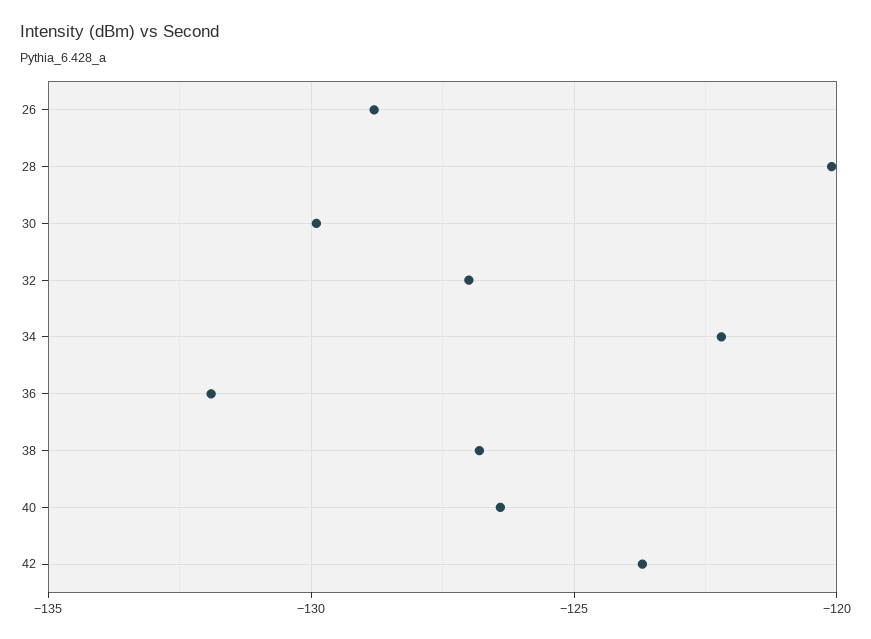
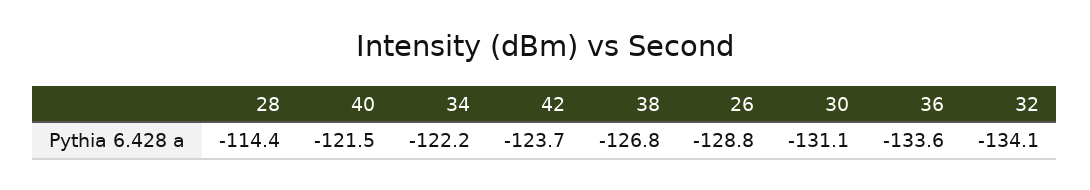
  {
    "26": -128.8,
-   "28": -120,
+   "28": -114.4,
-   "30": -130,
+   "30": -131.1,
-   "32": -127,
+   "32": -134.1,
    "34": -122.2,
-   "36": -132,
+   "36": -133.6,
    "38": -126.8,
-   "40": -126.5,
+   "40": -121.5,
    "42": -123.7
  }

